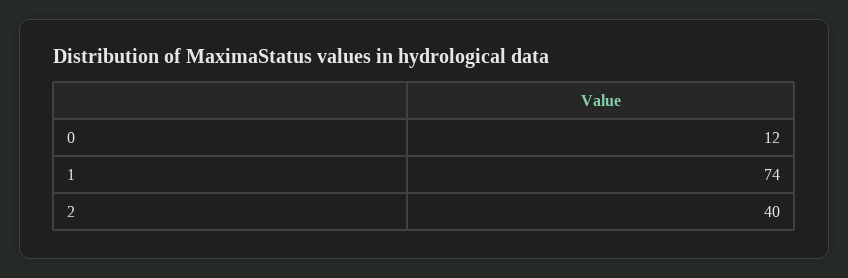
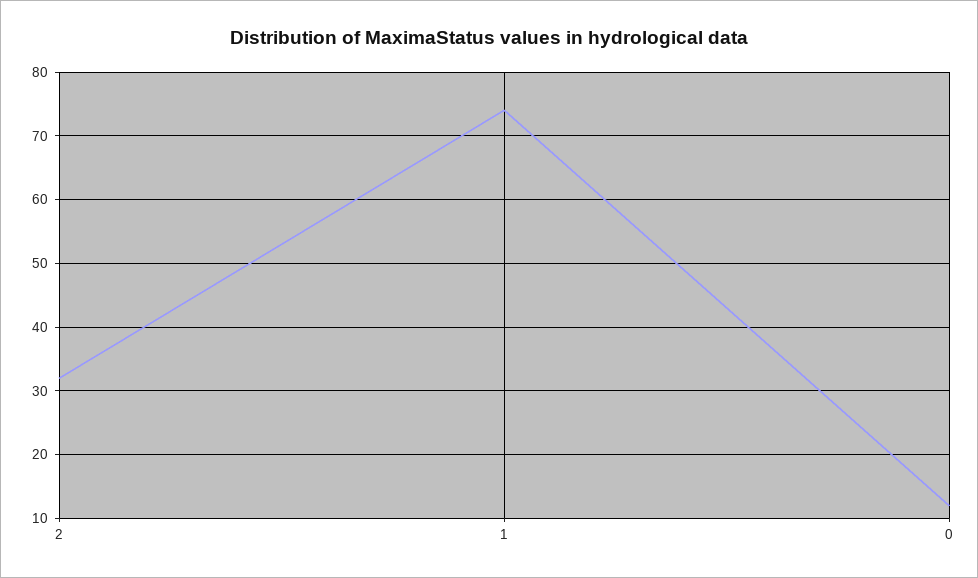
  {
    "0": 12,
    "1": 74,
-   "2": 40
+   "2": 32
  }

